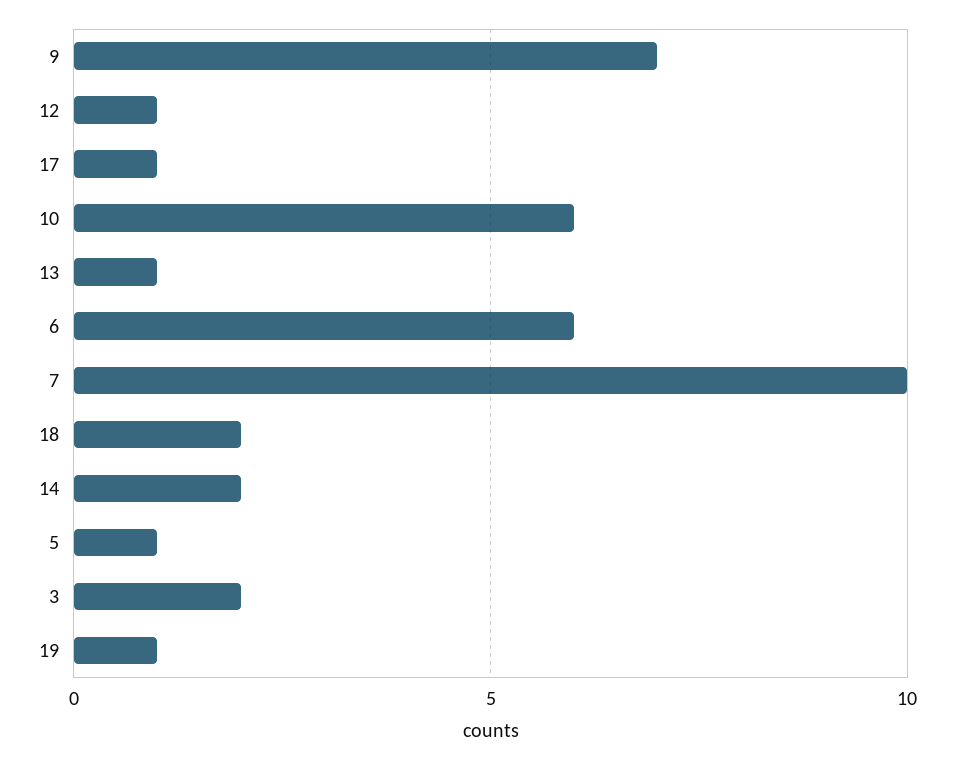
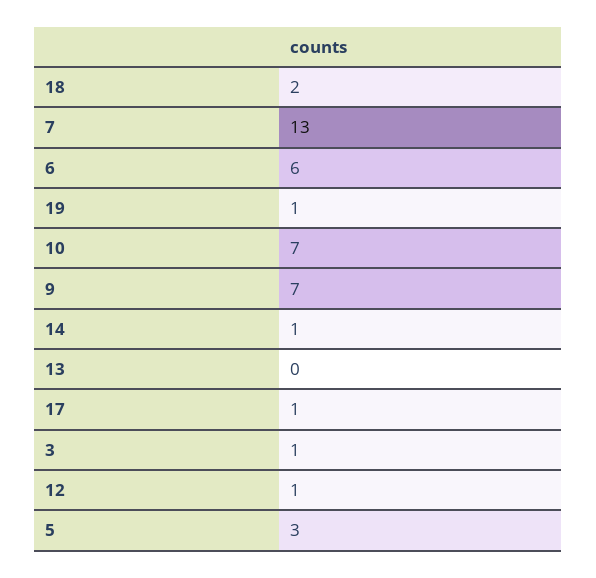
  {
    "9": 7,
    "12": 1,
    "17": 1,
-   "10": 6,
+   "10": 7,
-   "13": 1,
+   "13": 0,
    "6": 6,
-   "7": 10,
+   "7": 13,
    "18": 2,
-   "14": 2,
+   "14": 1,
-   "5": 1,
+   "5": 3,
-   "3": 2,
+   "3": 1,
    "19": 1
  }

